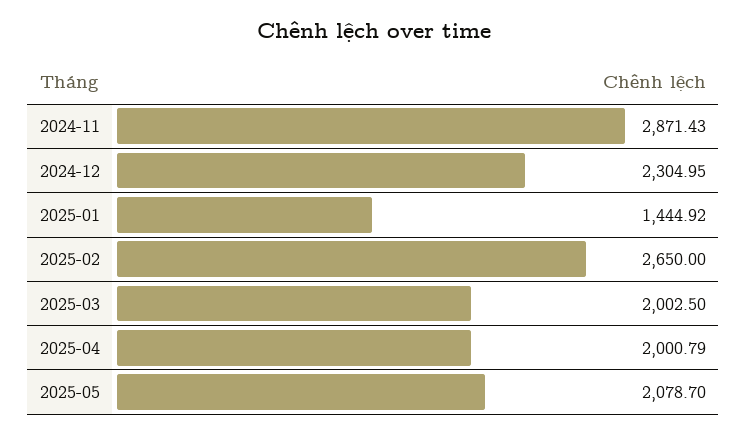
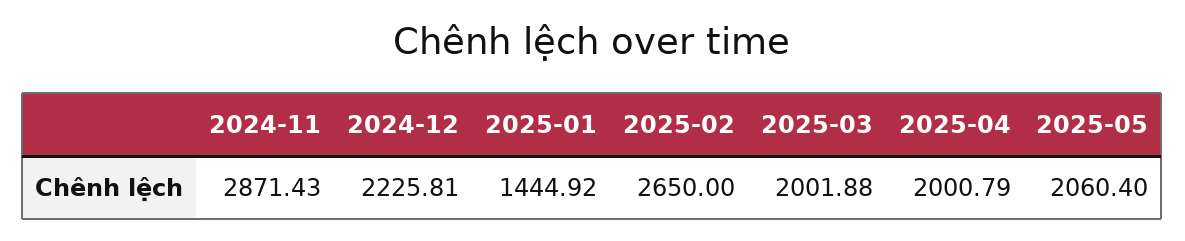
  {
    "2024-11": 2871.43,
-   "2024-12": 2304.95,
+   "2024-12": 2225.81,
    "2025-01": 1444.92,
    "2025-02": 2650,
-   "2025-03": 2002.5,
+   "2025-03": 2001.88,
    "2025-04": 2000.79,
-   "2025-05": 2078.7
+   "2025-05": 2060.4
  }

